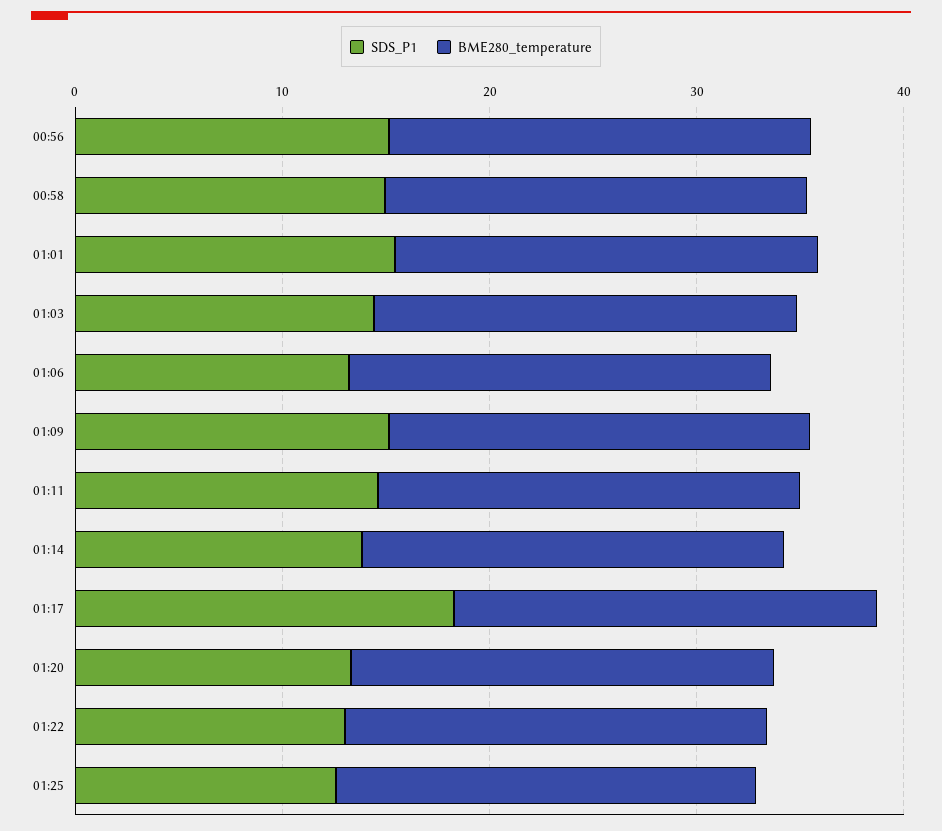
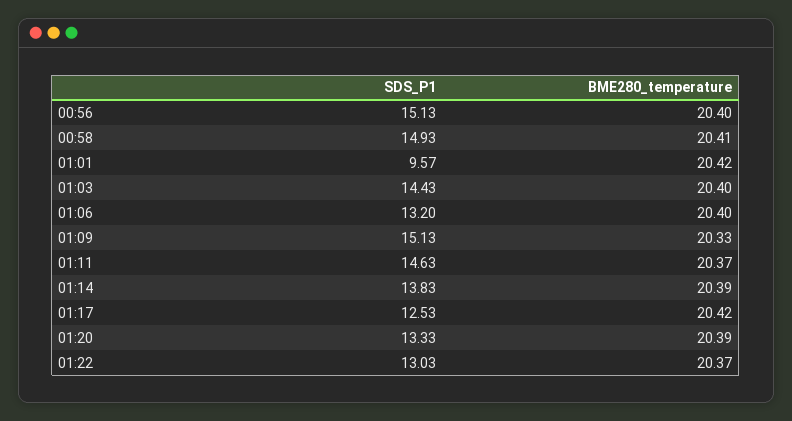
  {
    "SDS_P1": {
      "00:56": 15.13,
      "00:58": 14.93,
-     "01:01": 16,
+     "01:01": 9.57,
      "01:03": 14.43,
      "01:06": 13.2,
      "01:09": 15.13,
      "01:11": 14.63,
      "01:14": 13.83,
-     "01:17": 18,
+     "01:17": 12.53,
      "01:20": 13.33,
-     "01:22": 13.03,
+     "01:22": 13.03
-     "01:25": 12
    },
    "BME280_temperature": {
      "00:56": 20.4,
      "00:58": 20.41,
      "01:01": 20.42,
      "01:03": 20.4,
      "01:06": 20.4,
      "01:09": 20.33,
      "01:11": 20.37,
      "01:14": 20.39,
      "01:17": 20.42,
      "01:20": 20.39,
-     "01:22": 20.37,
+     "01:22": 20.37
-     "01:25": 20
    }
  }

